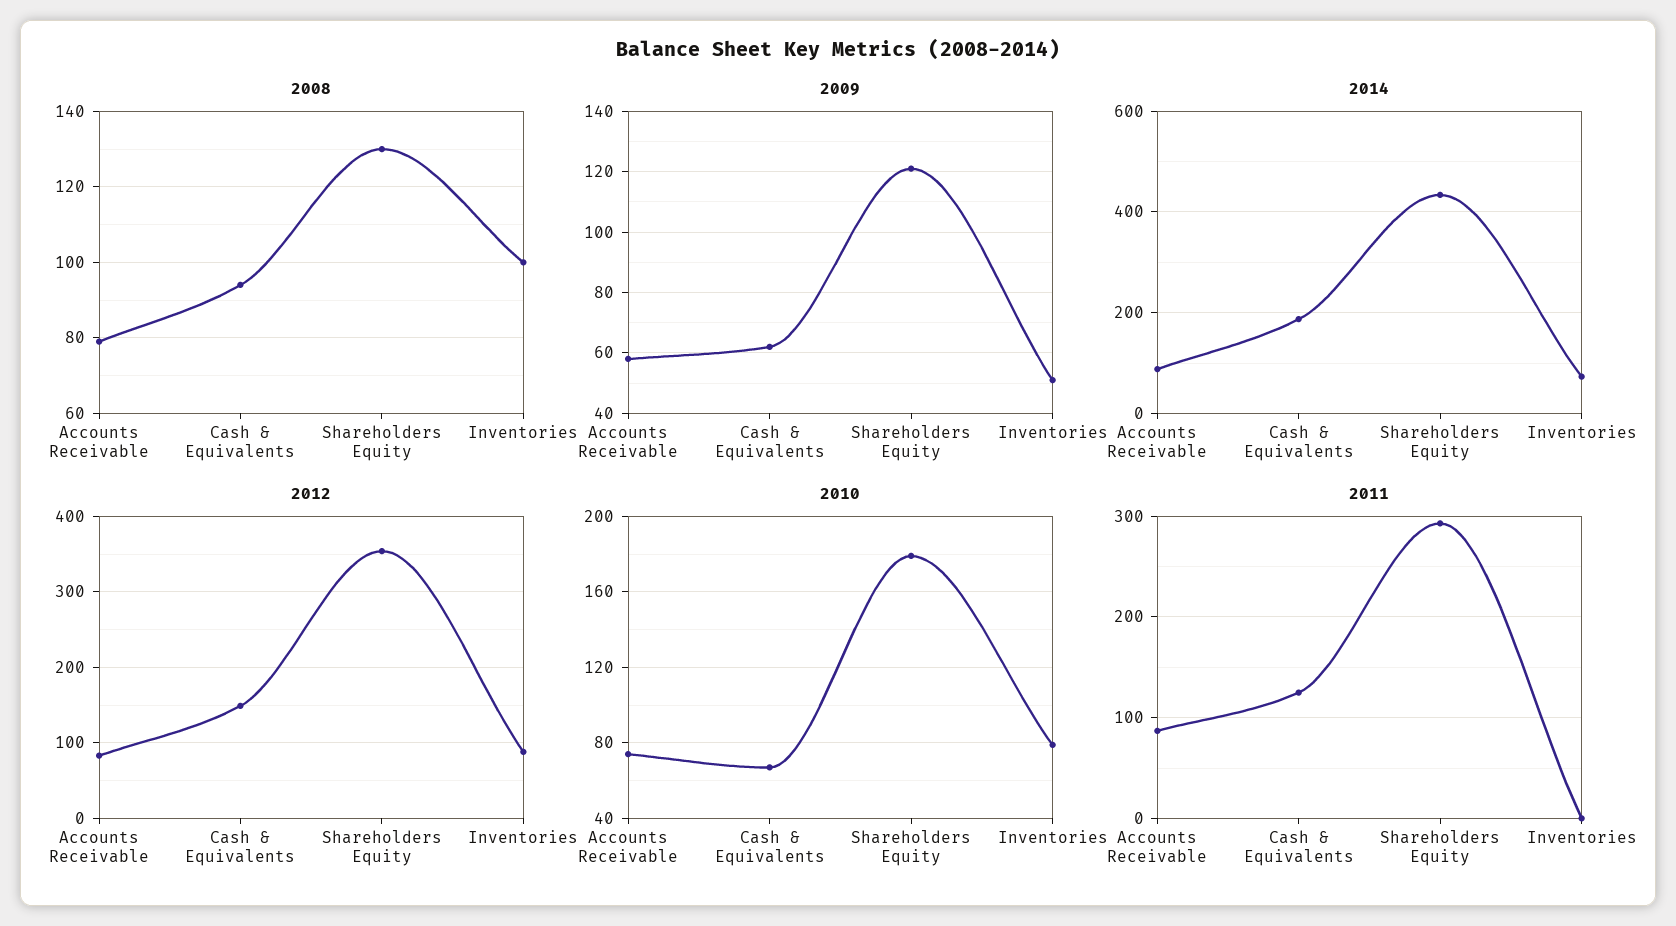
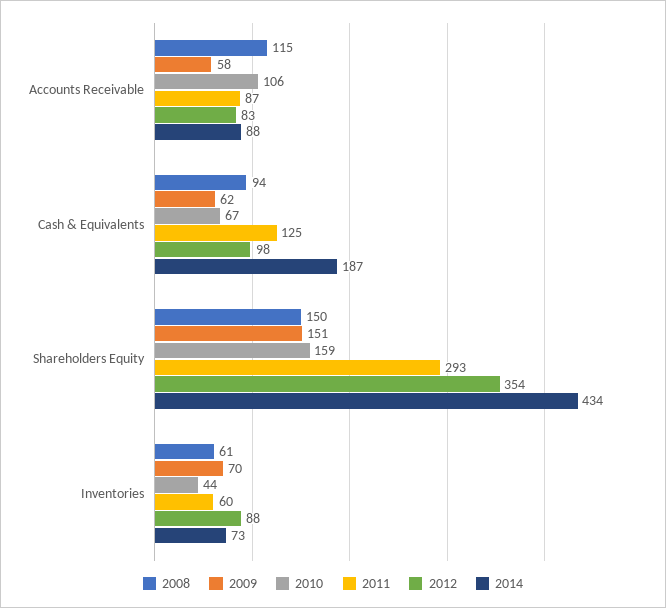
  {
    "2008": {
-     "Accounts Receivable": 80,
+     "Accounts Receivable": 115,
      "Cash & Equivalents": 94,
-     "Shareholders Equity": 130,
+     "Shareholders Equity": 150,
-     "Inventories": 100
+     "Inventories": 61
    },
    "2009": {
      "Accounts Receivable": 58,
      "Cash & Equivalents": 62,
-     "Shareholders Equity": 120,
+     "Shareholders Equity": 151,
-     "Inventories": 50
+     "Inventories": 70
    },
    "2014": {
      "Accounts Receivable": 88,
      "Cash & Equivalents": 187,
      "Shareholders Equity": 434,
      "Inventories": 73
    },
    "2012": {
      "Accounts Receivable": 83,
-     "Cash & Equivalents": 150,
+     "Cash & Equivalents": 98,
      "Shareholders Equity": 354,
      "Inventories": 88
    },
    "2010": {
-     "Accounts Receivable": 75,
+     "Accounts Receivable": 106,
      "Cash & Equivalents": 67,
-     "Shareholders Equity": 180,
+     "Shareholders Equity": 159,
-     "Inventories": 80
+     "Inventories": 44
    },
    "2011": {
      "Accounts Receivable": 87,
      "Cash & Equivalents": 125,
      "Shareholders Equity": 293,
-     "Inventories": 0
+     "Inventories": 60
    }
  }

